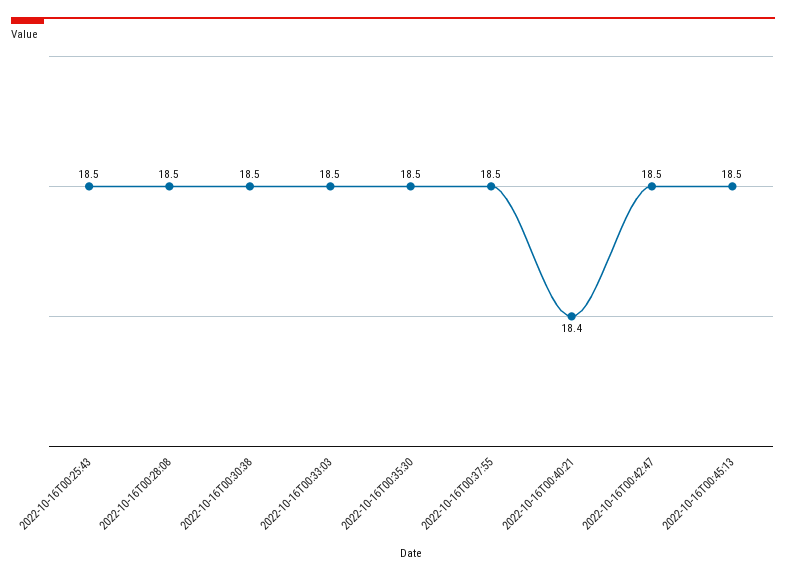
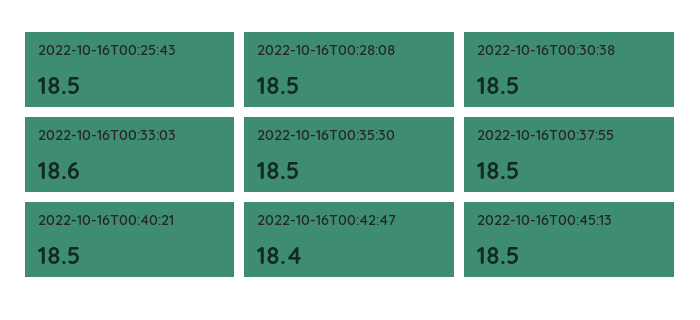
  {
    "2022-10-16T00:25:43": 18.5,
    "2022-10-16T00:28:08": 18.5,
    "2022-10-16T00:30:38": 18.5,
-   "2022-10-16T00:33:03": 18.5,
+   "2022-10-16T00:33:03": 18.6,
    "2022-10-16T00:35:30": 18.5,
    "2022-10-16T00:37:55": 18.5,
-   "2022-10-16T00:40:21": 18.4,
+   "2022-10-16T00:40:21": 18.5,
-   "2022-10-16T00:42:47": 18.5,
+   "2022-10-16T00:42:47": 18.4,
    "2022-10-16T00:45:13": 18.5
  }

